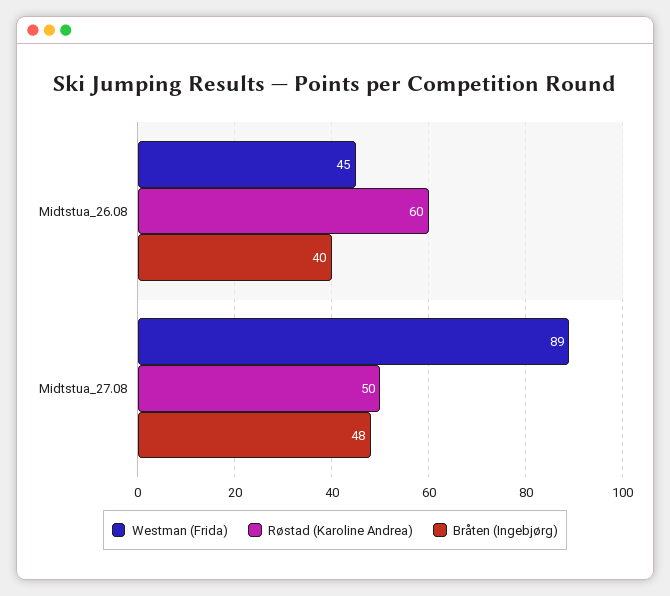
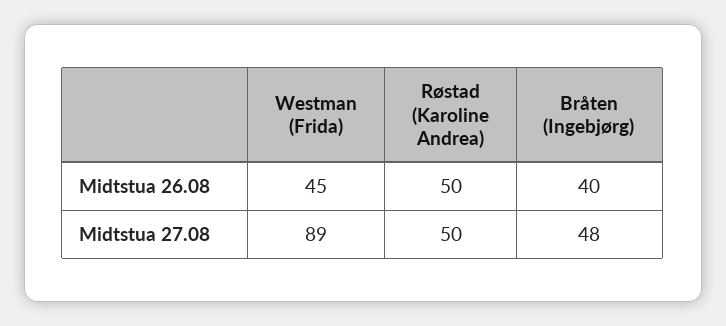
  {
    "Westman (Frida)": {
      "Midtstua_26.08": 45,
      "Midtstua_27.08": 89
    },
    "Røstad (Karoline Andrea)": {
-     "Midtstua_26.08": 60,
+     "Midtstua_26.08": 50,
      "Midtstua_27.08": 50
    },
    "Bråten (Ingebjørg)": {
      "Midtstua_26.08": 40,
      "Midtstua_27.08": 48
    }
  }

